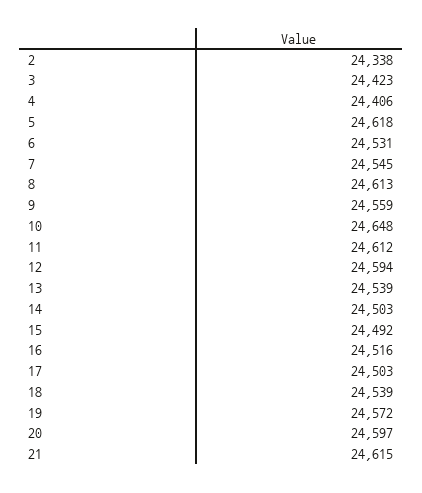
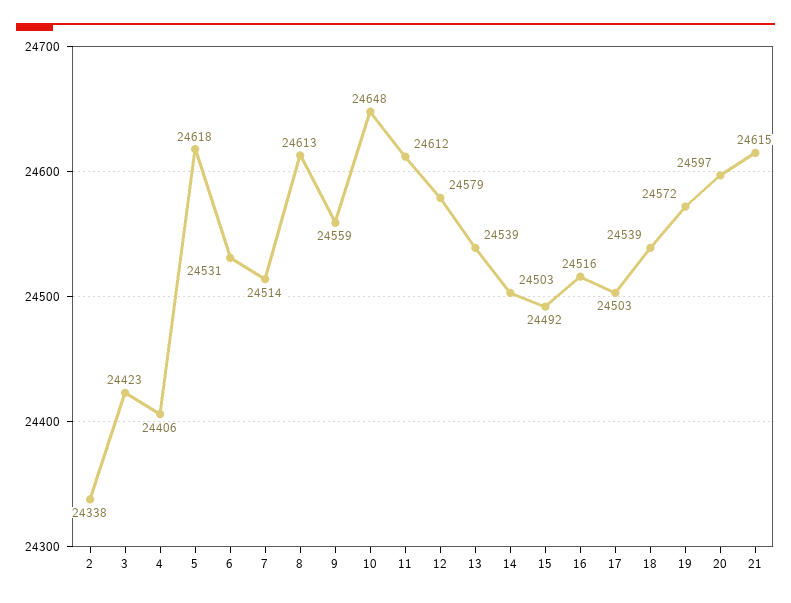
  {
    "2": 24338,
    "3": 24423,
    "4": 24406,
    "5": 24618,
    "6": 24531,
-   "7": 24545,
+   "7": 24514,
    "8": 24613,
    "9": 24559,
    "10": 24648,
    "11": 24612,
-   "12": 24594,
+   "12": 24579,
    "13": 24539,
    "14": 24503,
    "15": 24492,
    "16": 24516,
    "17": 24503,
    "18": 24539,
    "19": 24572,
    "20": 24597,
    "21": 24615
  }

